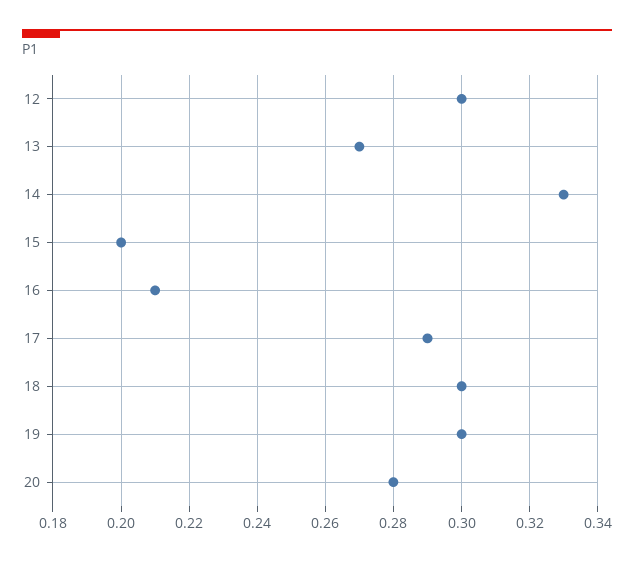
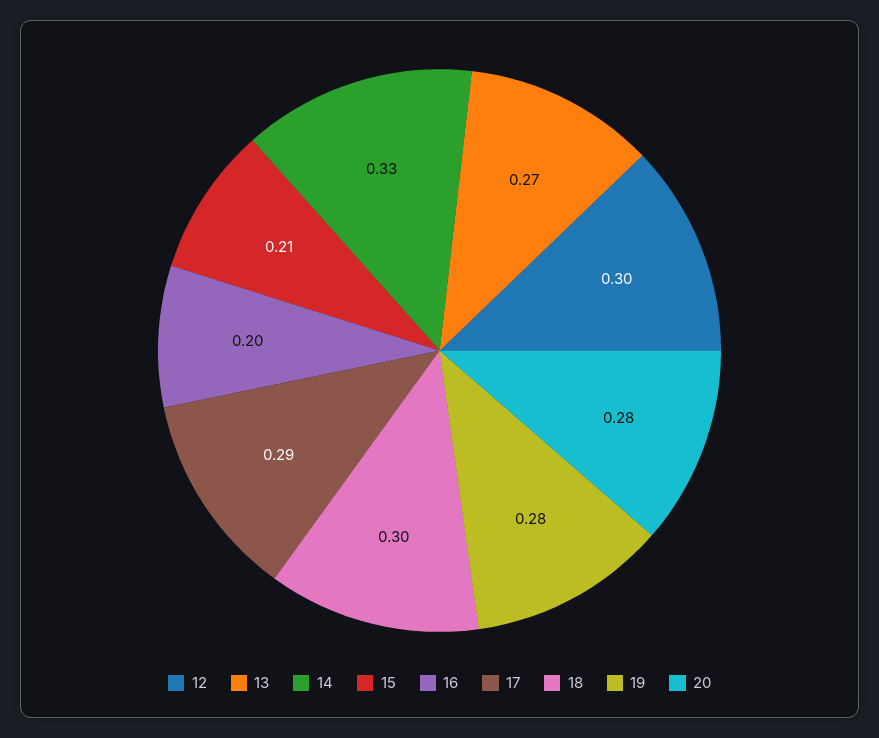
  {
    "12": 0.3,
    "13": 0.27,
    "14": 0.33,
-   "15": 0.2,
+   "15": 0.21,
-   "16": 0.21,
+   "16": 0.2,
    "17": 0.29,
    "18": 0.3,
-   "19": 0.3,
+   "19": 0.28,
    "20": 0.28
  }

